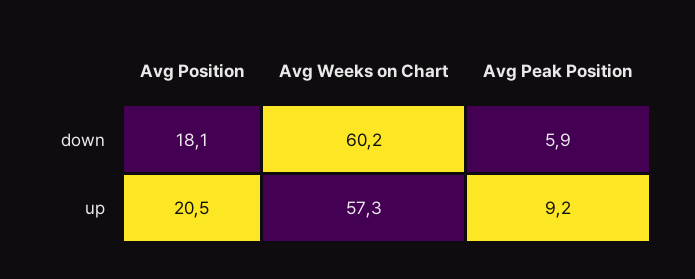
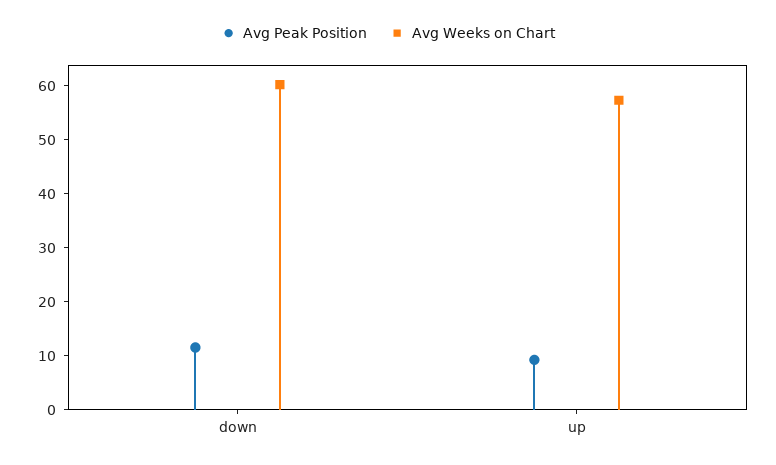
  {
-   "Avg Position": {
-     "down": 18.1,
-     "up": 20.5
-   },
    "Avg Weeks on Chart": {
      "down": 60.2,
      "up": 57.3
    },
    "Avg Peak Position": {
-     "down": 5.9,
+     "down": 12,
      "up": 9.2
    }
  }

